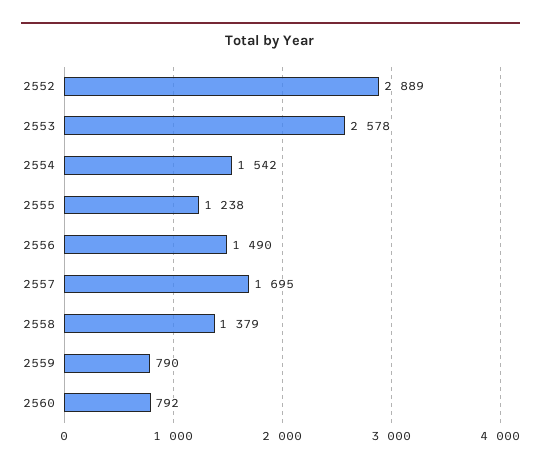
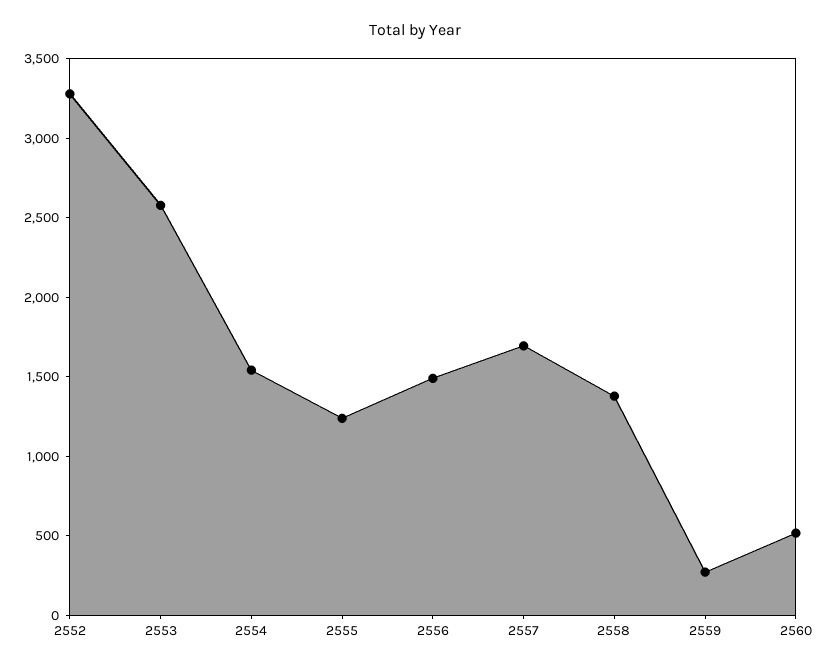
  {
-   "2552": 2889,
+   "2552": 3300,
    "2553": 2578,
    "2554": 1542,
    "2555": 1238,
    "2556": 1490,
    "2557": 1695,
    "2558": 1379,
-   "2559": 790,
+   "2559": 300,
-   "2560": 792
+   "2560": 500
  }

